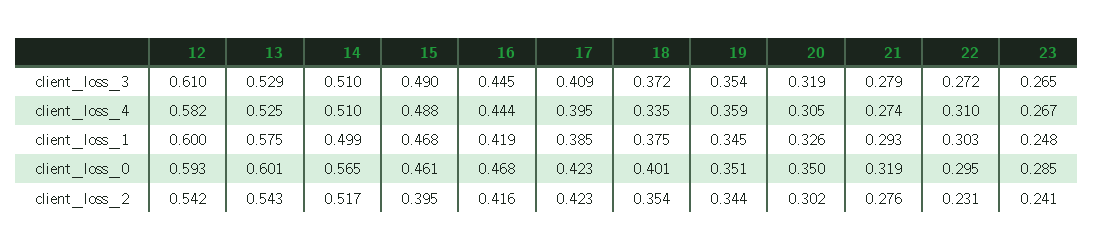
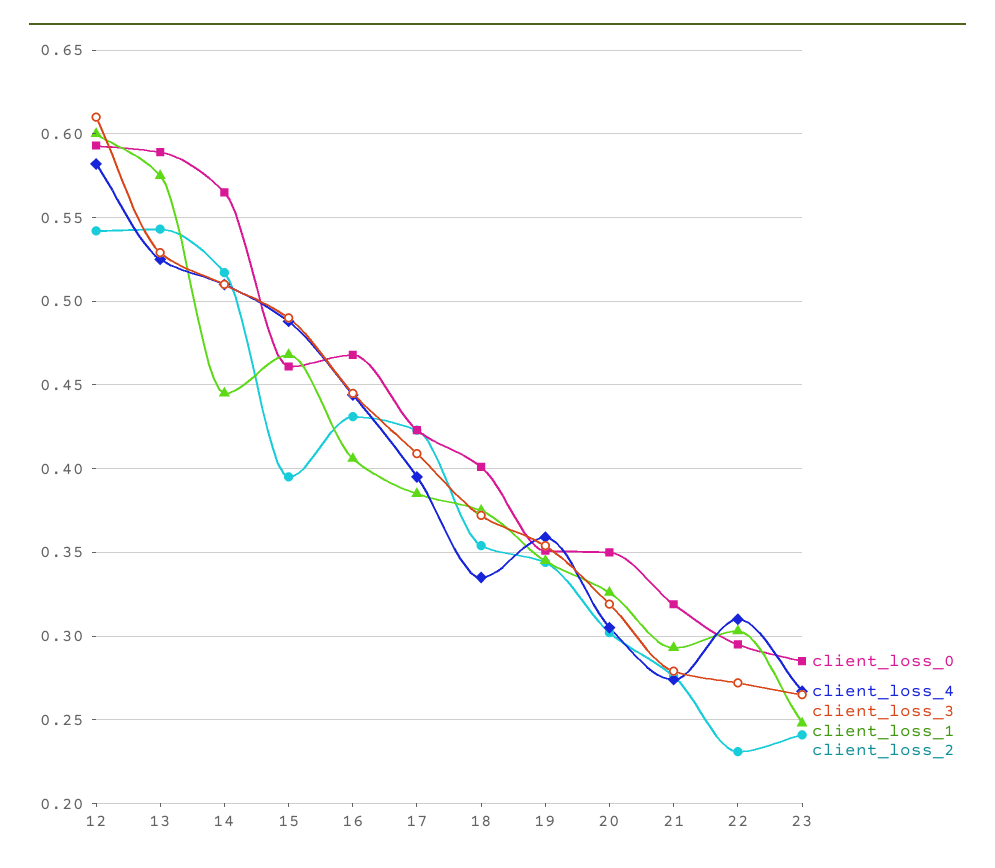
  {
    "client_loss_3": {
      "12": 0.61,
      "13": 0.529,
      "14": 0.51,
      "15": 0.49,
      "16": 0.445,
      "17": 0.409,
      "18": 0.372,
      "19": 0.354,
      "20": 0.319,
      "21": 0.279,
      "22": 0.272,
      "23": 0.265
    },
    "client_loss_4": {
      "12": 0.582,
      "13": 0.525,
      "14": 0.51,
      "15": 0.488,
      "16": 0.444,
      "17": 0.395,
      "18": 0.335,
      "19": 0.359,
      "20": 0.305,
      "21": 0.274,
      "22": 0.31,
      "23": 0.267
    },
    "client_loss_1": {
      "12": 0.6,
      "13": 0.575,
-     "14": 0.499,
+     "14": 0.445,
      "15": 0.468,
-     "16": 0.419,
+     "16": 0.405,
      "17": 0.385,
      "18": 0.375,
      "19": 0.345,
      "20": 0.326,
      "21": 0.293,
      "22": 0.303,
      "23": 0.248
    },
    "client_loss_0": {
      "12": 0.593,
-     "13": 0.601,
+     "13": 0.59,
      "14": 0.565,
      "15": 0.461,
      "16": 0.468,
      "17": 0.423,
      "18": 0.401,
      "19": 0.351,
      "20": 0.35,
      "21": 0.319,
      "22": 0.295,
      "23": 0.285
    },
    "client_loss_2": {
      "12": 0.542,
      "13": 0.543,
      "14": 0.517,
      "15": 0.395,
-     "16": 0.416,
+     "16": 0.43,
      "17": 0.423,
      "18": 0.354,
      "19": 0.344,
      "20": 0.302,
      "21": 0.276,
      "22": 0.231,
      "23": 0.241
    }
  }

